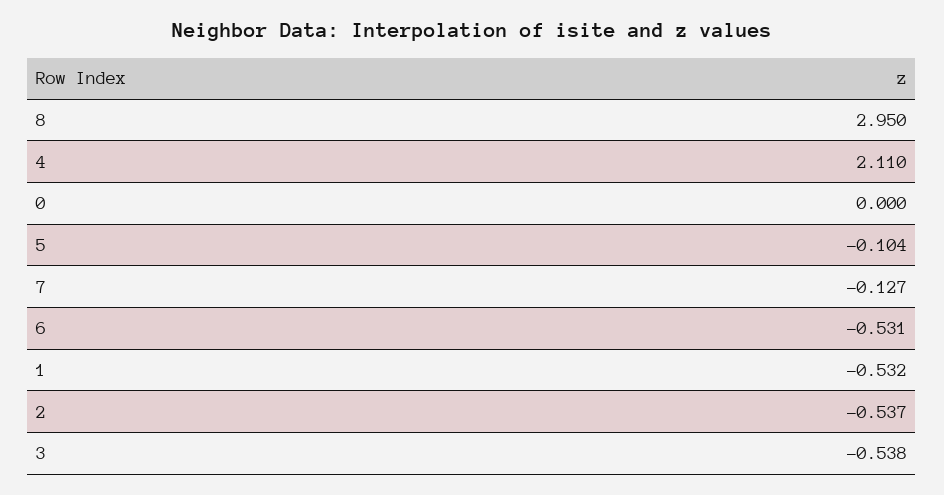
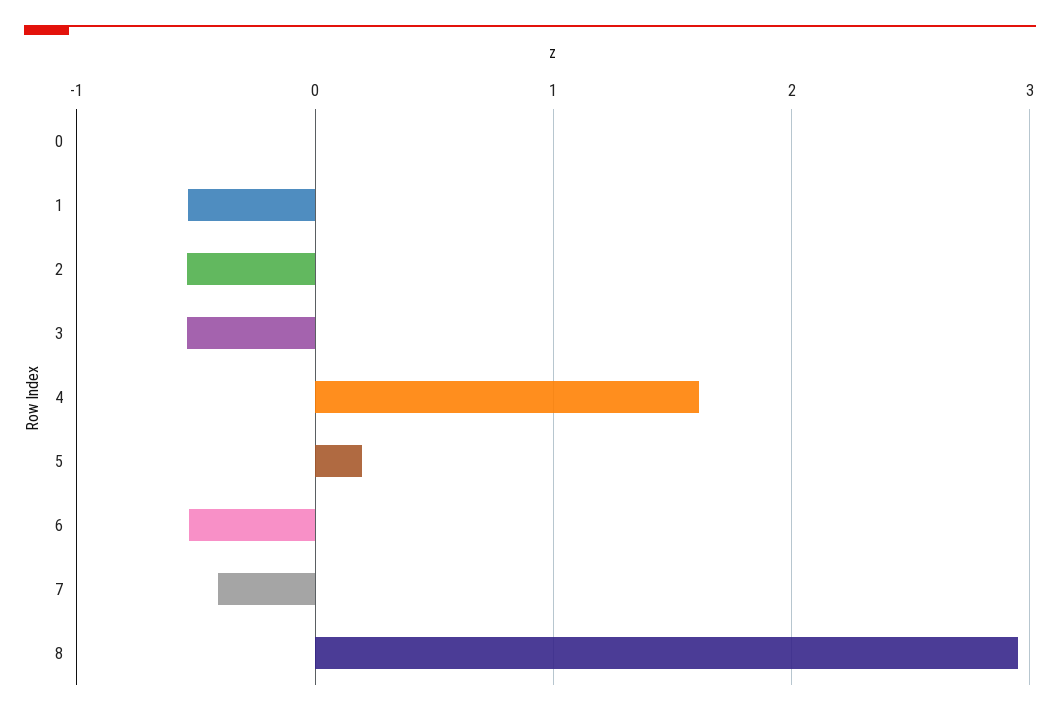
  {
    "8": 2.95,
-   "4": 2.11,
+   "4": 1.6,
    "0": 0,
-   "5": -0.104,
+   "5": 0.2,
-   "7": -0.127,
+   "7": -0.4,
    "6": -0.531,
    "1": -0.532,
    "2": -0.537,
    "3": -0.538
  }

